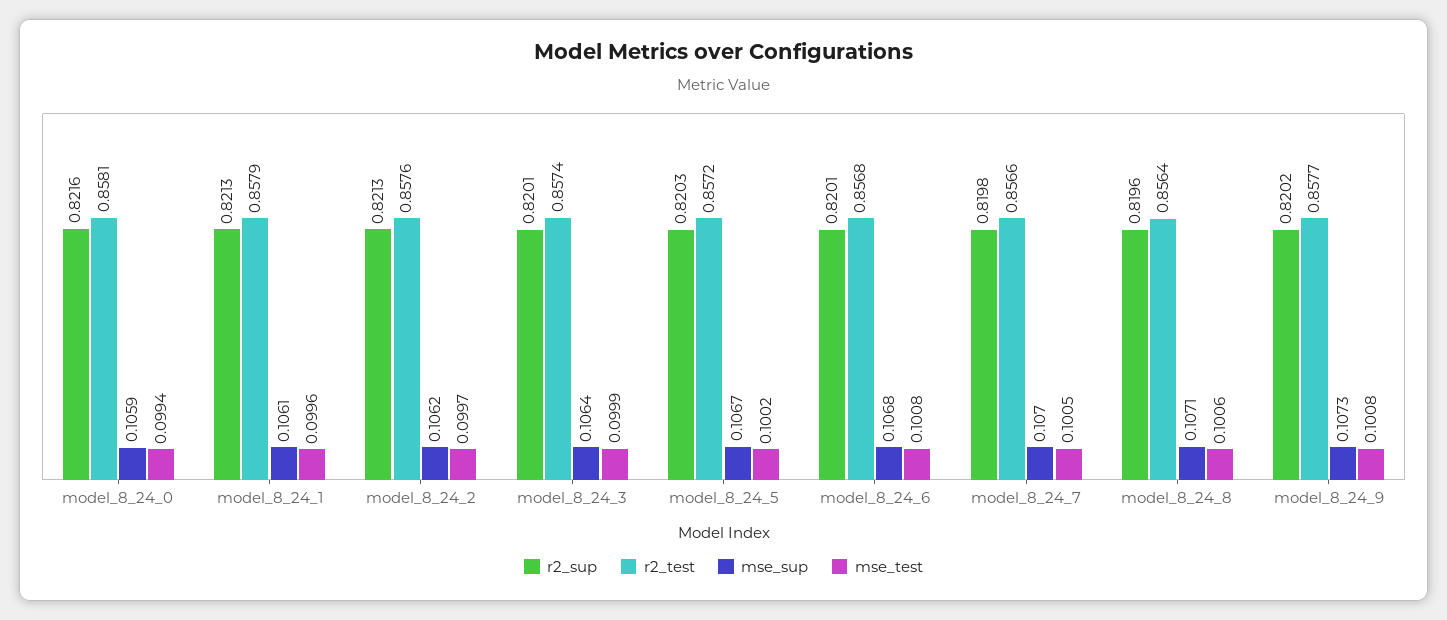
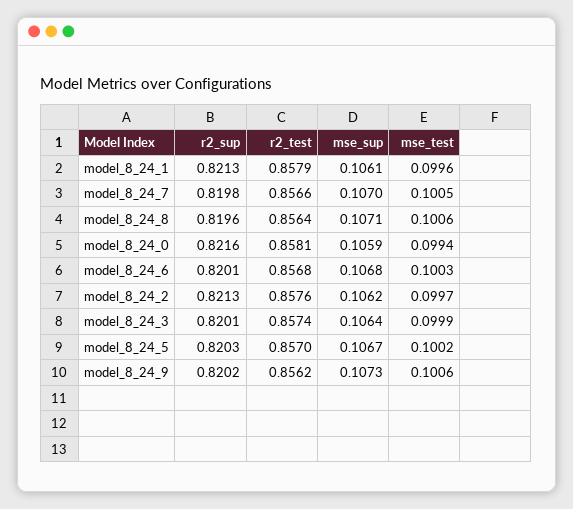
  {
    "r2_sup": {
      "model_8_24_0": 0.8216,
      "model_8_24_1": 0.8213,
      "model_8_24_2": 0.8213,
      "model_8_24_3": 0.8201,
      "model_8_24_5": 0.8203,
      "model_8_24_6": 0.8201,
      "model_8_24_7": 0.8198,
      "model_8_24_8": 0.8196,
      "model_8_24_9": 0.8202
    },
    "r2_test": {
      "model_8_24_0": 0.8581,
      "model_8_24_1": 0.8579,
      "model_8_24_2": 0.8576,
      "model_8_24_3": 0.8574,
-     "model_8_24_5": 0.8572,
+     "model_8_24_5": 0.857,
      "model_8_24_6": 0.8568,
      "model_8_24_7": 0.8566,
      "model_8_24_8": 0.8564,
-     "model_8_24_9": 0.8577
+     "model_8_24_9": 0.8562
    },
    "mse_sup": {
      "model_8_24_0": 0.1059,
      "model_8_24_1": 0.1061,
      "model_8_24_2": 0.1062,
      "model_8_24_3": 0.1064,
      "model_8_24_5": 0.1067,
      "model_8_24_6": 0.1068,
      "model_8_24_7": 0.107,
      "model_8_24_8": 0.1071,
      "model_8_24_9": 0.1073
    },
    "mse_test": {
      "model_8_24_0": 0.0994,
      "model_8_24_1": 0.0996,
      "model_8_24_2": 0.0997,
      "model_8_24_3": 0.0999,
      "model_8_24_5": 0.1002,
-     "model_8_24_6": 0.1008,
+     "model_8_24_6": 0.1003,
      "model_8_24_7": 0.1005,
      "model_8_24_8": 0.1006,
-     "model_8_24_9": 0.1008
+     "model_8_24_9": 0.1006
    }
  }

